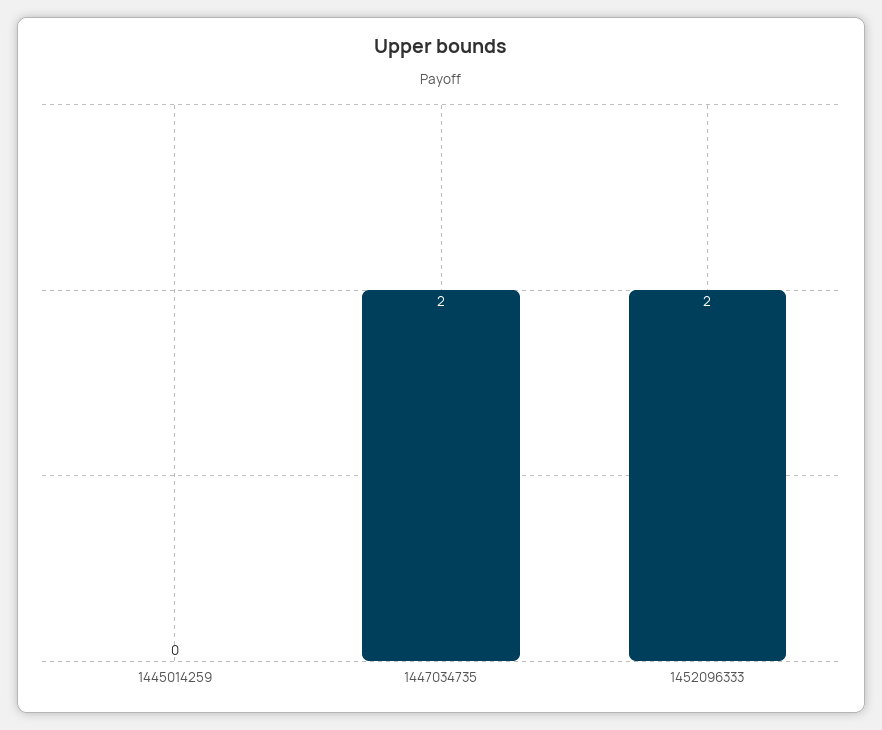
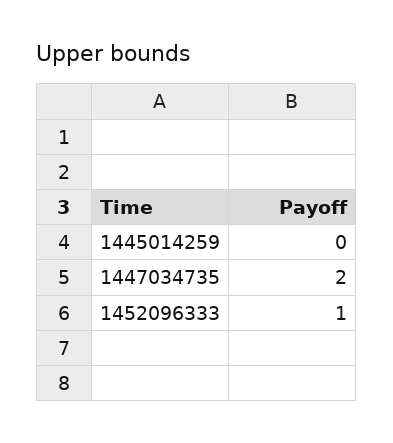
  {
    "1445014259": 0,
    "1447034735": 2,
-   "1452096333": 2
+   "1452096333": 1
  }

